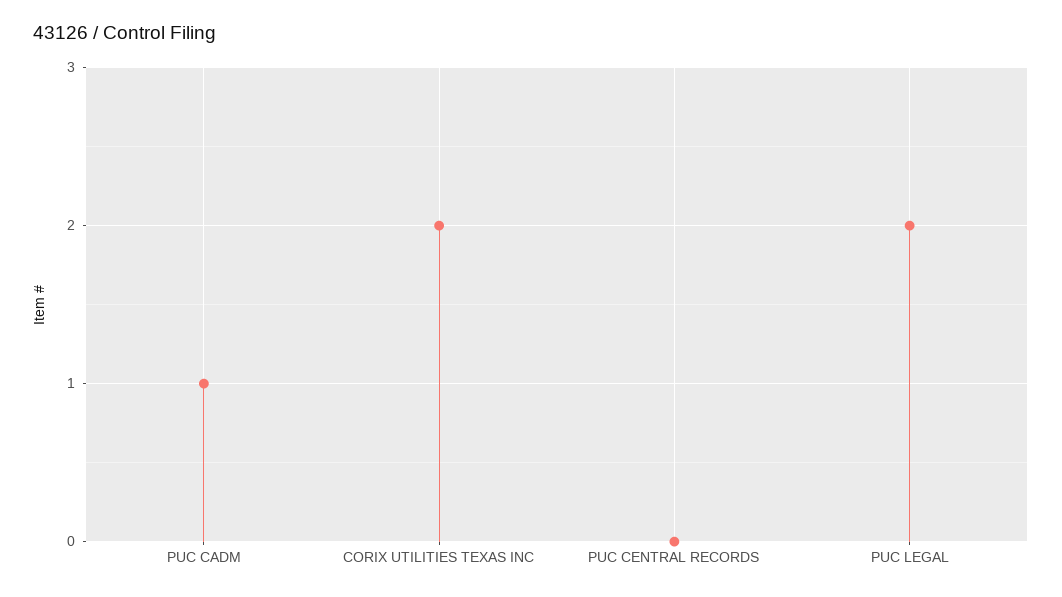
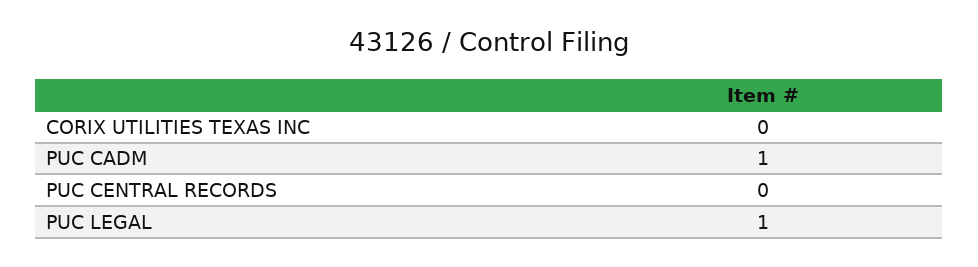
  {
    "PUC CADM": 1,
-   "CORIX UTILITIES TEXAS INC": 2,
+   "CORIX UTILITIES TEXAS INC": 0,
    "PUC CENTRAL RECORDS": 0,
-   "PUC LEGAL": 2
+   "PUC LEGAL": 1
  }

